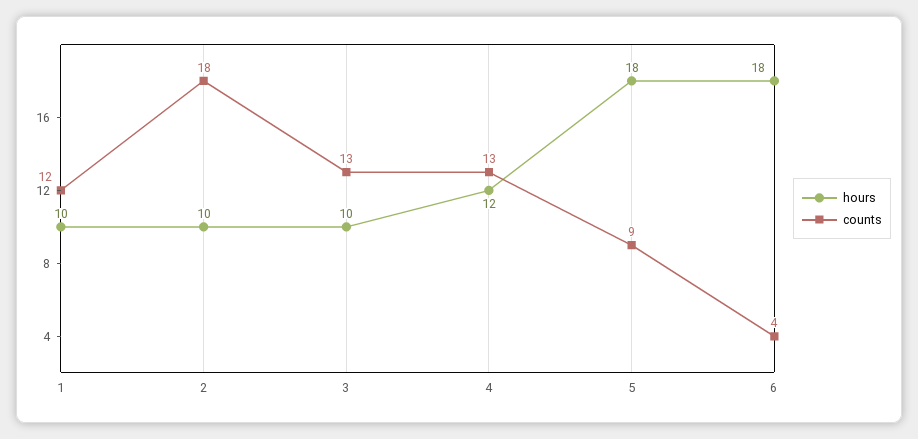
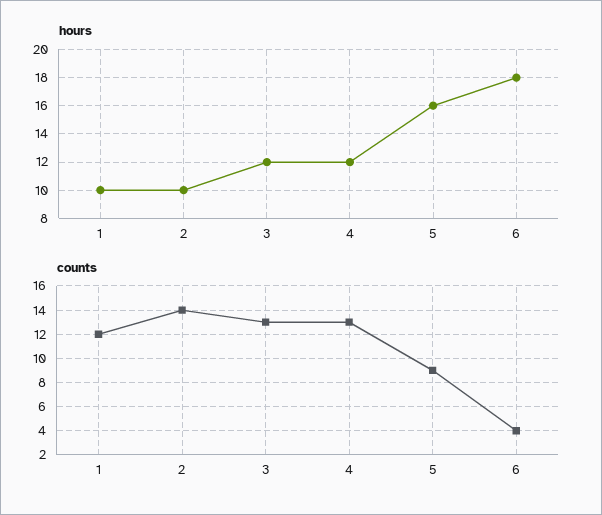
  {
    "hours": {
      "1": 10,
      "2": 10,
-     "3": 10,
+     "3": 12,
      "4": 12,
-     "5": 18,
+     "5": 16,
      "6": 18
    },
    "counts": {
      "1": 12,
-     "2": 18,
+     "2": 14,
      "3": 13,
      "4": 13,
      "5": 9,
      "6": 4
    }
  }

